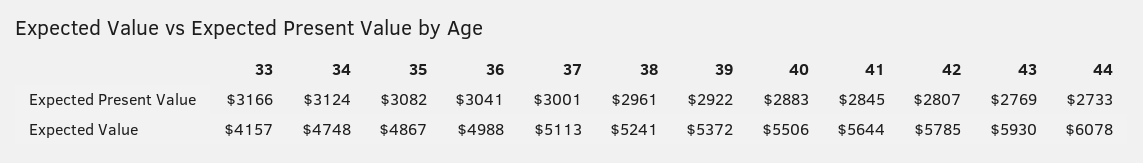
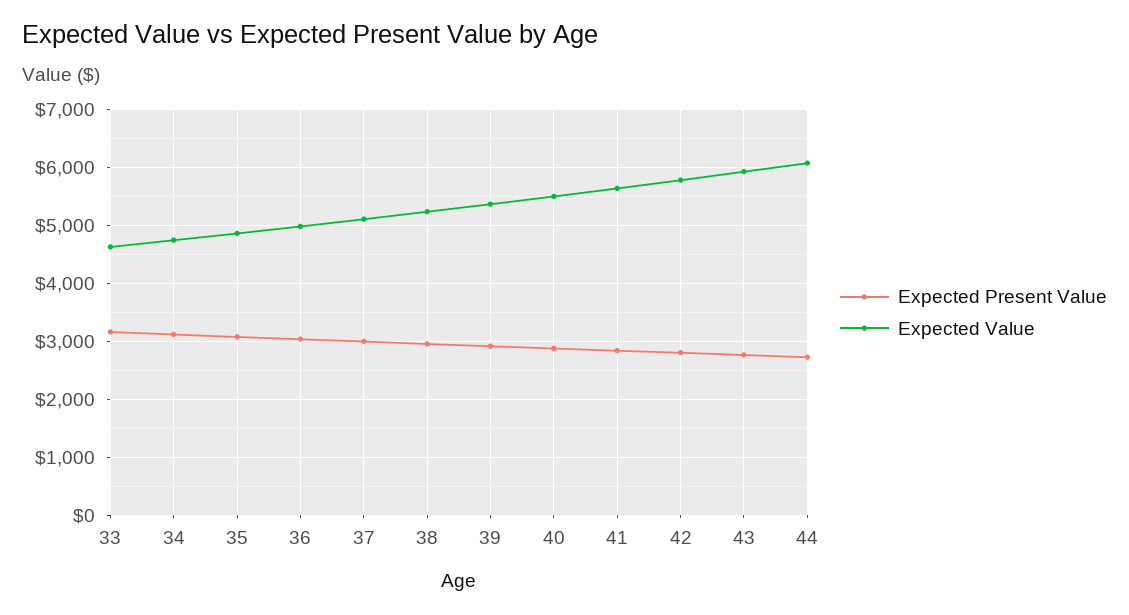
  {
    "Expected Present Value": {
      "33": 3166,
      "34": 3124,
      "35": 3082,
      "36": 3041,
      "37": 3001,
      "38": 2961,
      "39": 2922,
      "40": 2883,
      "41": 2845,
      "42": 2807,
      "43": 2769,
      "44": 2733
    },
    "Expected Value": {
-     "33": 4157,
+     "33": 4600,
      "34": 4748,
      "35": 4867,
      "36": 4988,
      "37": 5113,
      "38": 5241,
      "39": 5372,
      "40": 5506,
      "41": 5644,
      "42": 5785,
      "43": 5930,
      "44": 6078
    }
  }

